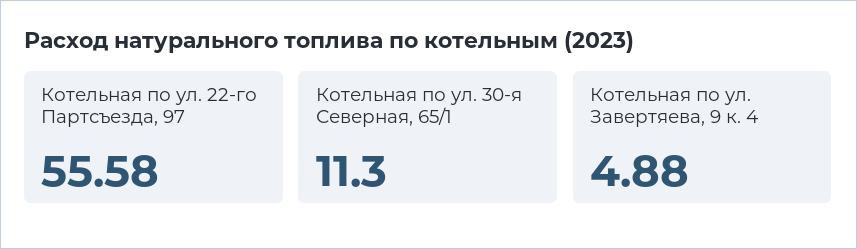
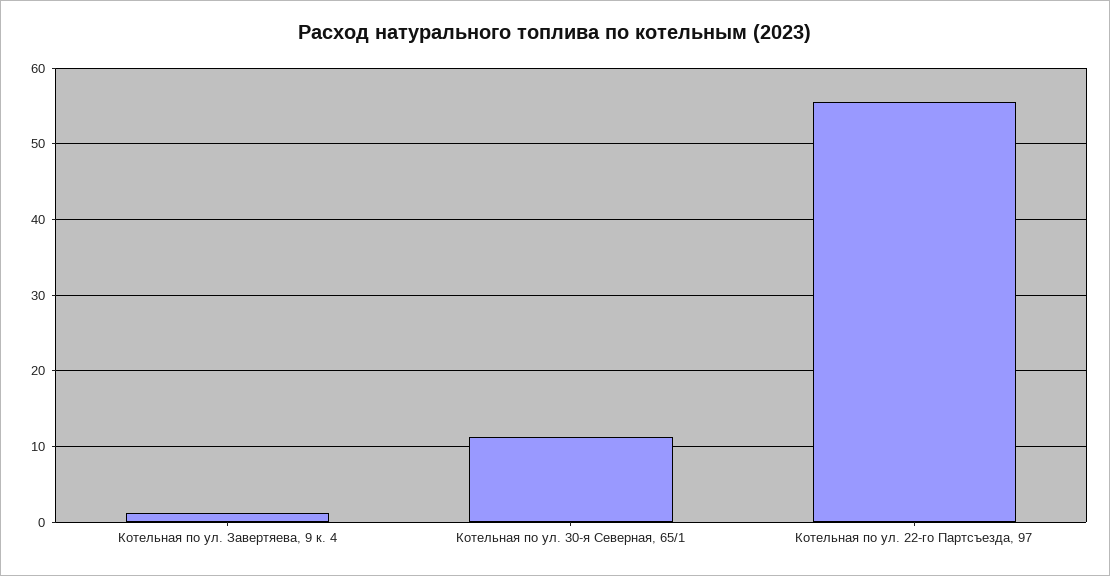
  {
    "Котельная по ул. 22-го Партсъезда, 97": 55.58,
    "Котельная по ул. 30-я Северная, 65/1": 11.3,
-   "Котельная по ул. Завертяева, 9 к. 4": 4.88
+   "Котельная по ул. Завертяева, 9 к. 4": 1
  }

